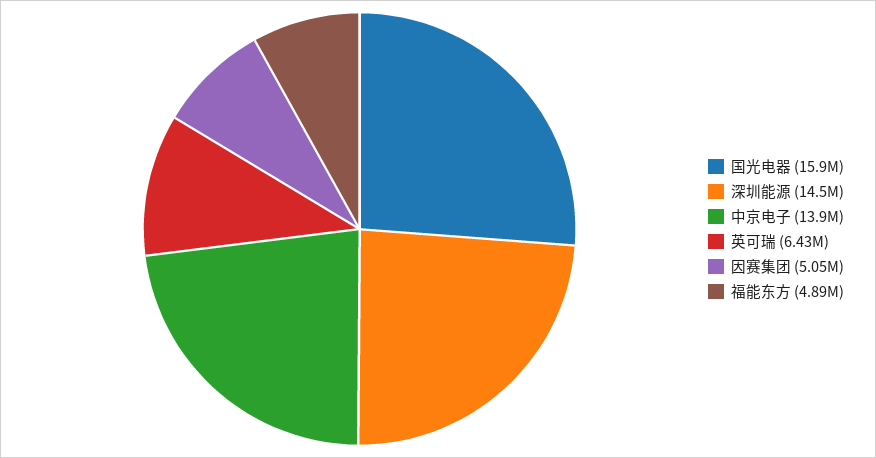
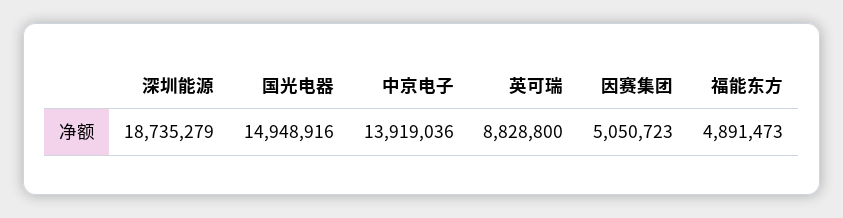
  {
-   "国光电器": 15900000,
+   "国光电器": 14948916,
-   "深圳能源": 14500000,
+   "深圳能源": 18735279,
    "中京电子": 13919036,
-   "英可瑞": 6430000,
+   "英可瑞": 8828800,
    "因赛集团": 5050723,
    "福能东方": 4891473
  }

